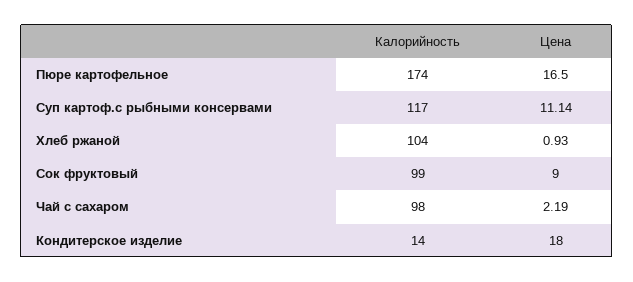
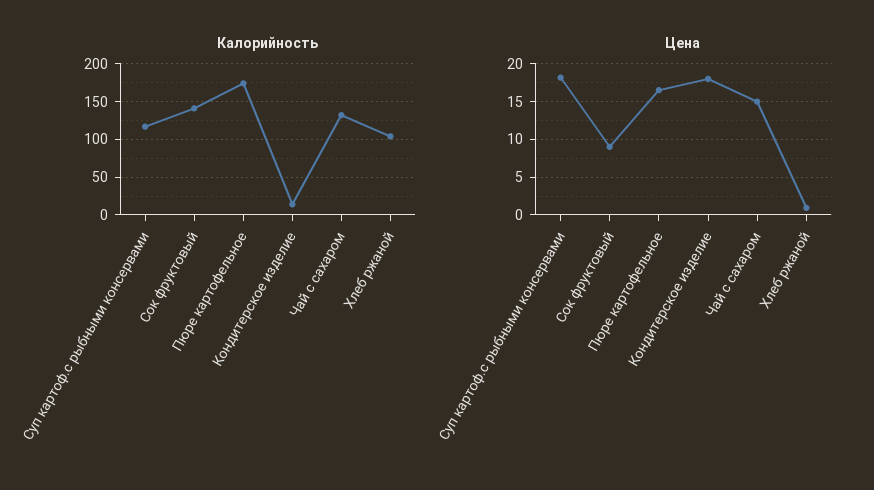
  {
    "Калорийность": {
      "Пюре картофельное": 174,
      "Суп картоф.с рыбными консервами": 117,
      "Хлеб ржаной": 104,
-     "Сок фруктовый": 99,
+     "Сок фруктовый": 140,
-     "Чай с сахаром": 98,
+     "Чай с сахаром": 130,
      "Кондитерское изделие": 14
    },
    "Цена": {
      "Пюре картофельное": 16.5,
-     "Суп картоф.с рыбными консервами": 11.14,
+     "Суп картоф.с рыбными консервами": 18,
      "Хлеб ржаной": 0.93,
      "Сок фруктовый": 9,
-     "Чай с сахаром": 2.19,
+     "Чай с сахаром": 15,
      "Кондитерское изделие": 18
    }
  }

